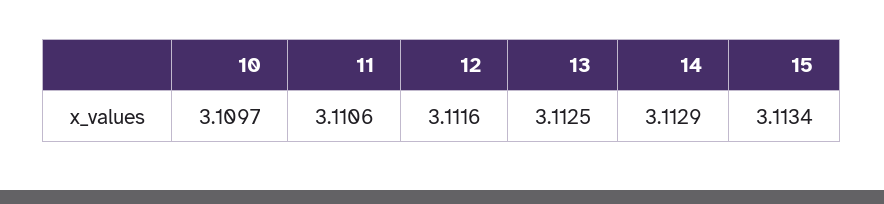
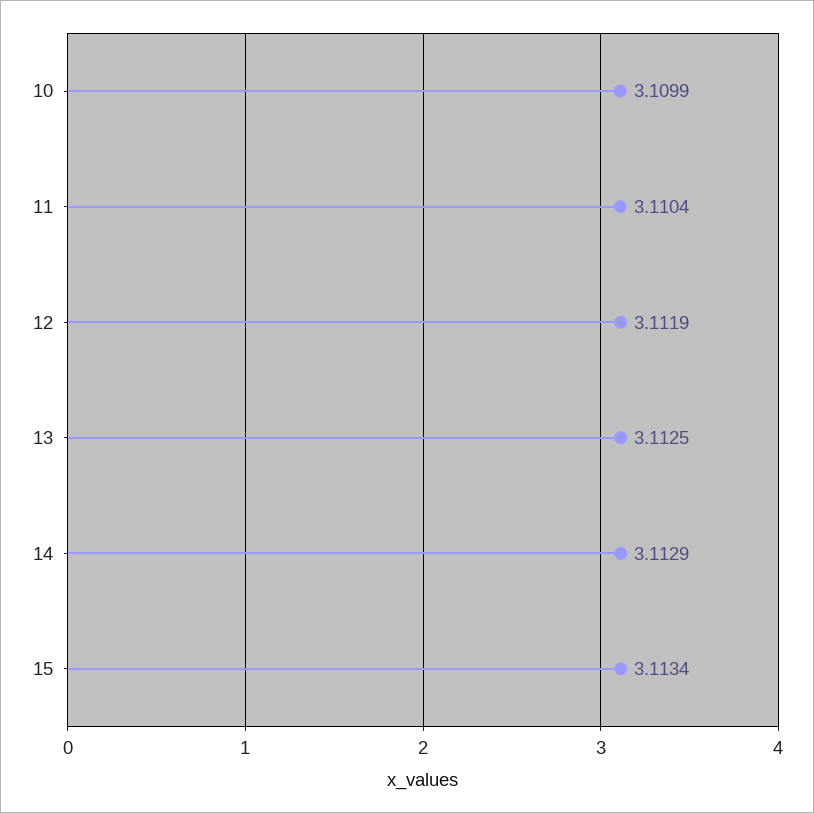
  {
-   "10": 3.1097,
+   "10": 3.1099,
-   "11": 3.1106,
+   "11": 3.1104,
-   "12": 3.1116,
+   "12": 3.1119,
    "13": 3.1125,
    "14": 3.1129,
    "15": 3.1134
  }

